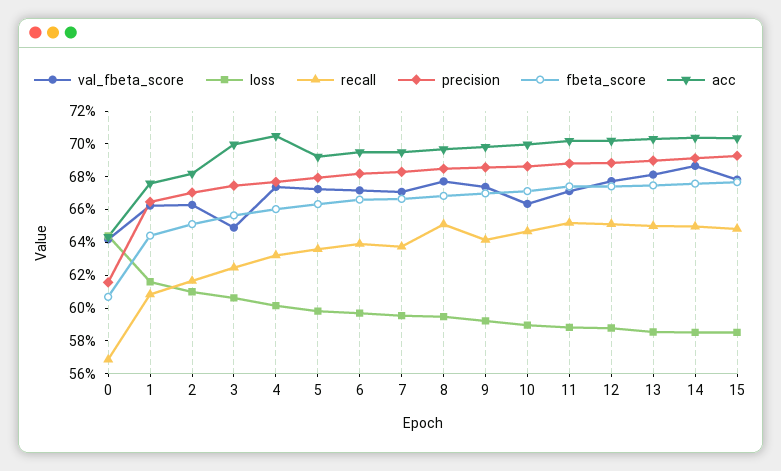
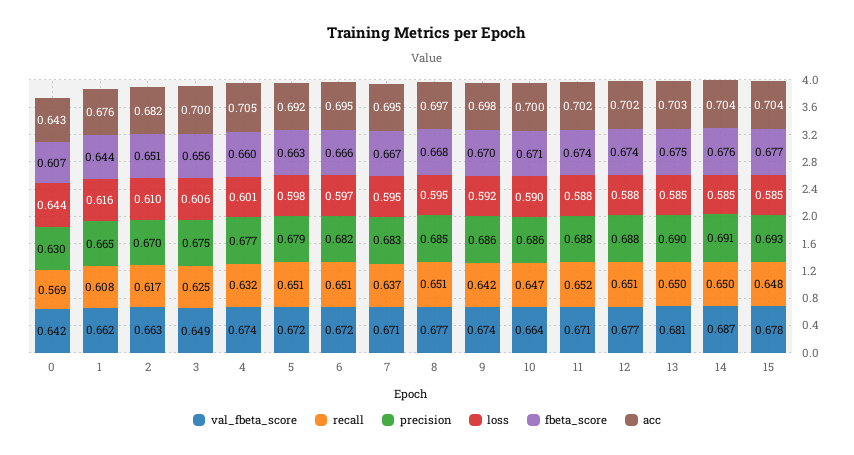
  {
    "val_fbeta_score": {
      "0": 0.642,
      "1": 0.662,
      "2": 0.663,
      "3": 0.649,
      "4": 0.674,
      "5": 0.672,
      "6": 0.672,
      "7": 0.671,
      "8": 0.677,
      "9": 0.674,
      "10": 0.664,
      "11": 0.671,
      "12": 0.677,
      "13": 0.681,
      "14": 0.687,
      "15": 0.678
    },
    "loss": {
      "0": 0.644,
      "1": 0.616,
      "2": 0.61,
      "3": 0.606,
      "4": 0.601,
      "5": 0.598,
      "6": 0.597,
      "7": 0.595,
      "8": 0.595,
      "9": 0.592,
      "10": 0.59,
      "11": 0.588,
      "12": 0.588,
      "13": 0.585,
      "14": 0.585,
      "15": 0.585
    },
    "recall": {
      "0": 0.569,
      "1": 0.608,
      "2": 0.617,
      "3": 0.625,
      "4": 0.632,
-     "5": 0.635,
+     "5": 0.651,
-     "6": 0.64,
+     "6": 0.651,
      "7": 0.637,
      "8": 0.651,
      "9": 0.642,
      "10": 0.647,
      "11": 0.652,
      "12": 0.651,
      "13": 0.65,
      "14": 0.65,
      "15": 0.648
    },
    "precision": {
-     "0": 0.615,
+     "0": 0.63,
      "1": 0.665,
      "2": 0.67,
      "3": 0.675,
      "4": 0.677,
      "5": 0.679,
      "6": 0.682,
      "7": 0.683,
      "8": 0.685,
      "9": 0.686,
      "10": 0.686,
      "11": 0.688,
      "12": 0.688,
      "13": 0.69,
      "14": 0.691,
      "15": 0.693
    },
    "fbeta_score": {
      "0": 0.607,
      "1": 0.644,
      "2": 0.651,
      "3": 0.656,
      "4": 0.66,
      "5": 0.663,
      "6": 0.666,
      "7": 0.667,
      "8": 0.668,
      "9": 0.67,
      "10": 0.671,
      "11": 0.674,
      "12": 0.674,
      "13": 0.675,
      "14": 0.676,
      "15": 0.677
    },
    "acc": {
      "0": 0.643,
      "1": 0.676,
      "2": 0.682,
      "3": 0.7,
      "4": 0.705,
      "5": 0.692,
      "6": 0.695,
      "7": 0.695,
      "8": 0.697,
      "9": 0.698,
      "10": 0.7,
      "11": 0.702,
      "12": 0.702,
      "13": 0.703,
      "14": 0.704,
      "15": 0.704
    }
  }

